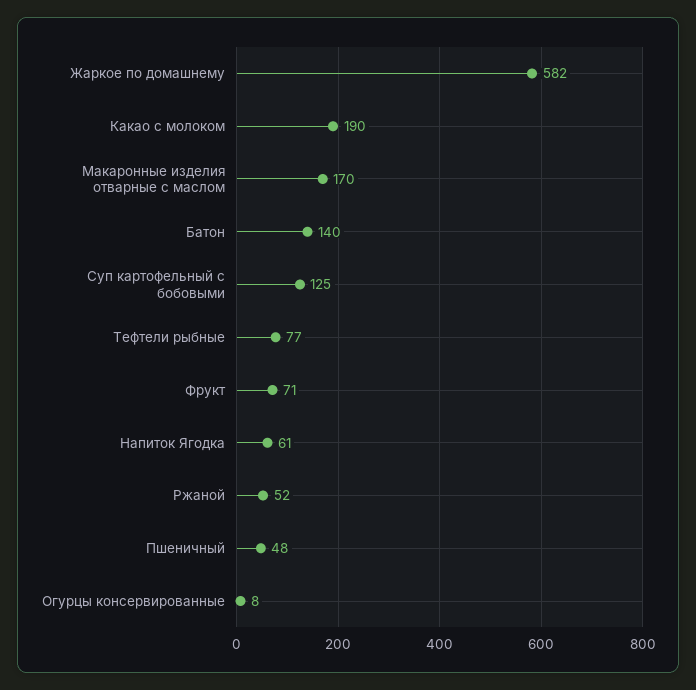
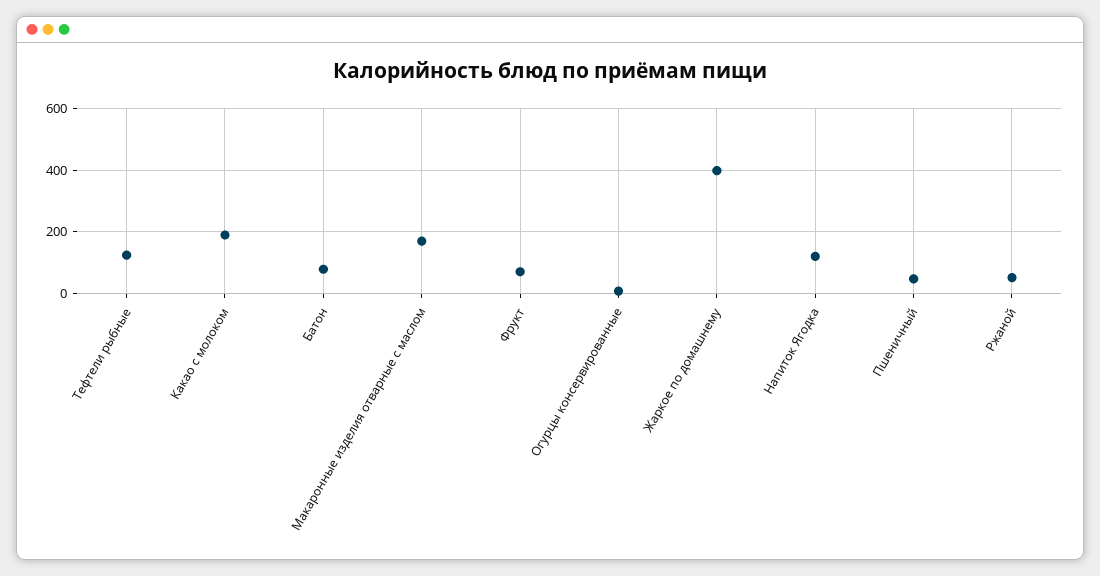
  {
-   "Жаркое по домашнему": 582,
+   "Жаркое по домашнему": 400,
    "Какао с молоком": 190,
    "Макаронные изделия отварные с маслом": 170,
-   "Батон": 140,
+   "Батон": 80,
-   "Суп картофельный с бобовыми": 125,
-   "Тефтели рыбные": 77,
+   "Тефтели рыбные": 120,
    "Фрукт": 71,
-   "Напиток Ягодка": 61,
+   "Напиток Ягодка": 120,
    "Ржаной": 52,
    "Пшеничный": 48,
    "Огурцы консервированные": 8
  }

